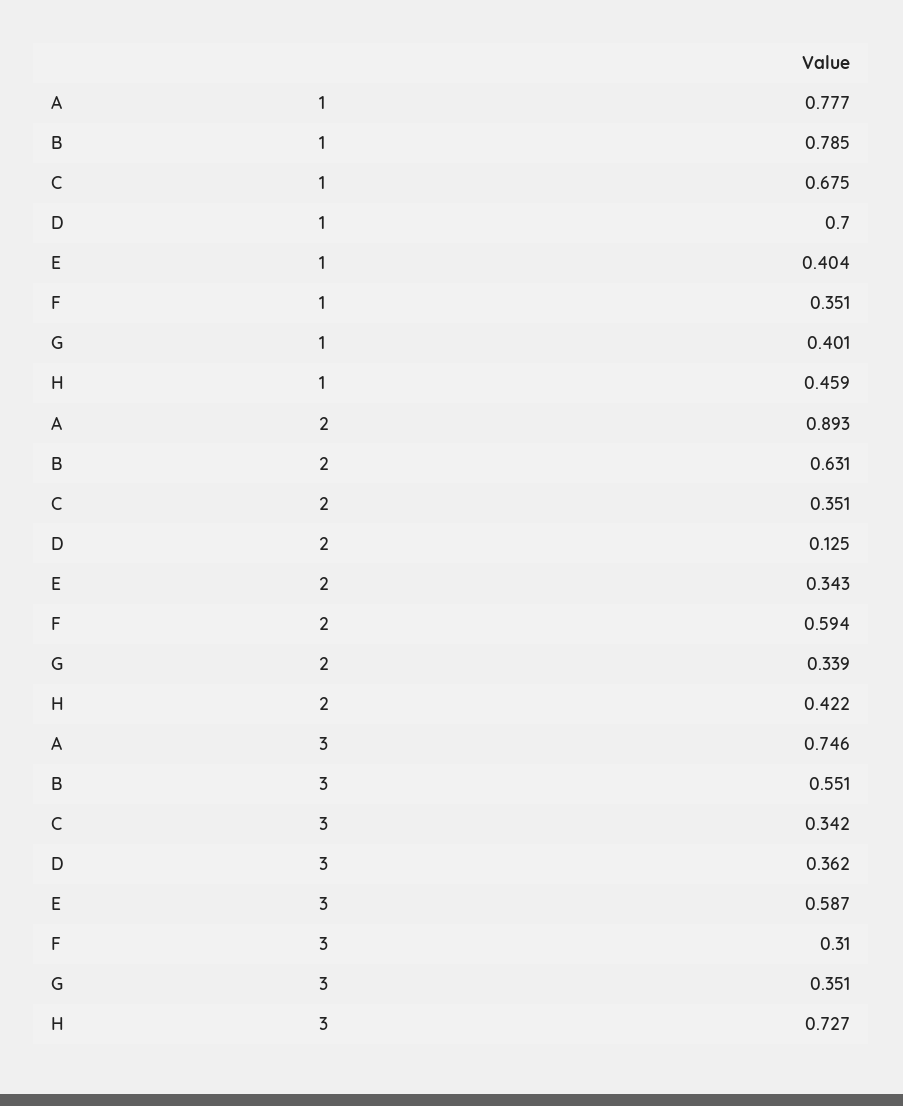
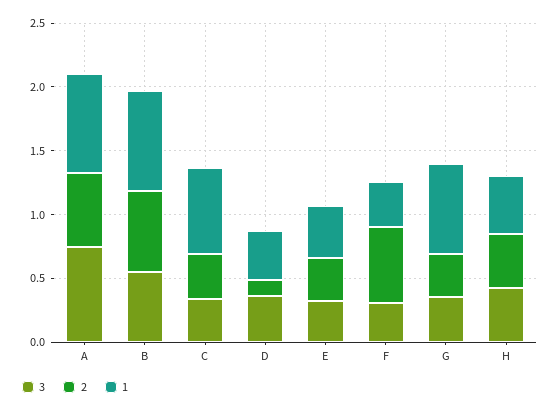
  {
    "1": {
      "A": 0.777,
      "B": 0.785,
      "C": 0.675,
-     "D": 0.7,
+     "D": 0.4,
      "E": 0.404,
      "F": 0.351,
-     "G": 0.401,
+     "G": 0.7,
      "H": 0.459
    },
    "2": {
-     "A": 0.893,
+     "A": 0.6,
      "B": 0.631,
      "C": 0.351,
      "D": 0.125,
      "E": 0.343,
      "F": 0.594,
      "G": 0.339,
      "H": 0.422
    },
    "3": {
      "A": 0.746,
      "B": 0.551,
      "C": 0.342,
      "D": 0.362,
-     "E": 0.587,
+     "E": 0.3,
      "F": 0.31,
      "G": 0.351,
-     "H": 0.727
+     "H": 0.4
    }
  }

